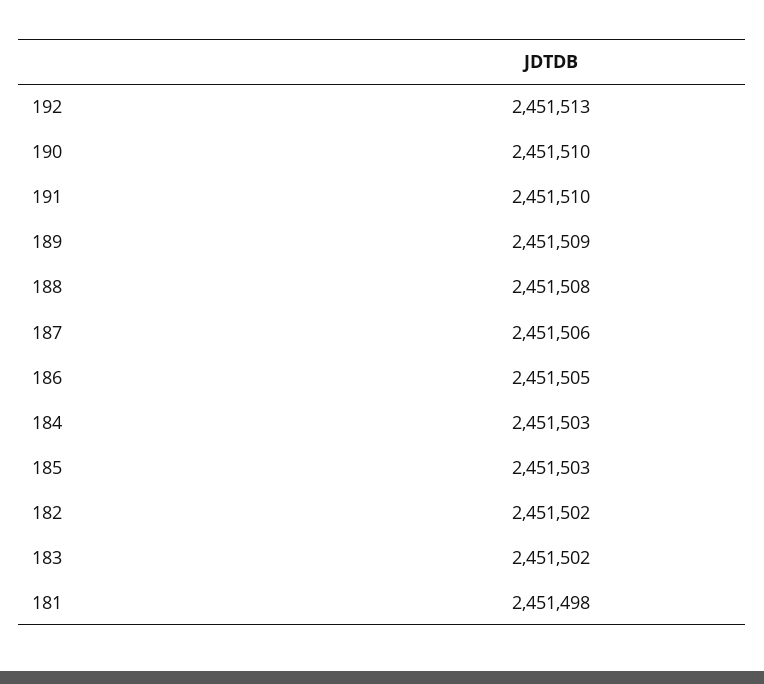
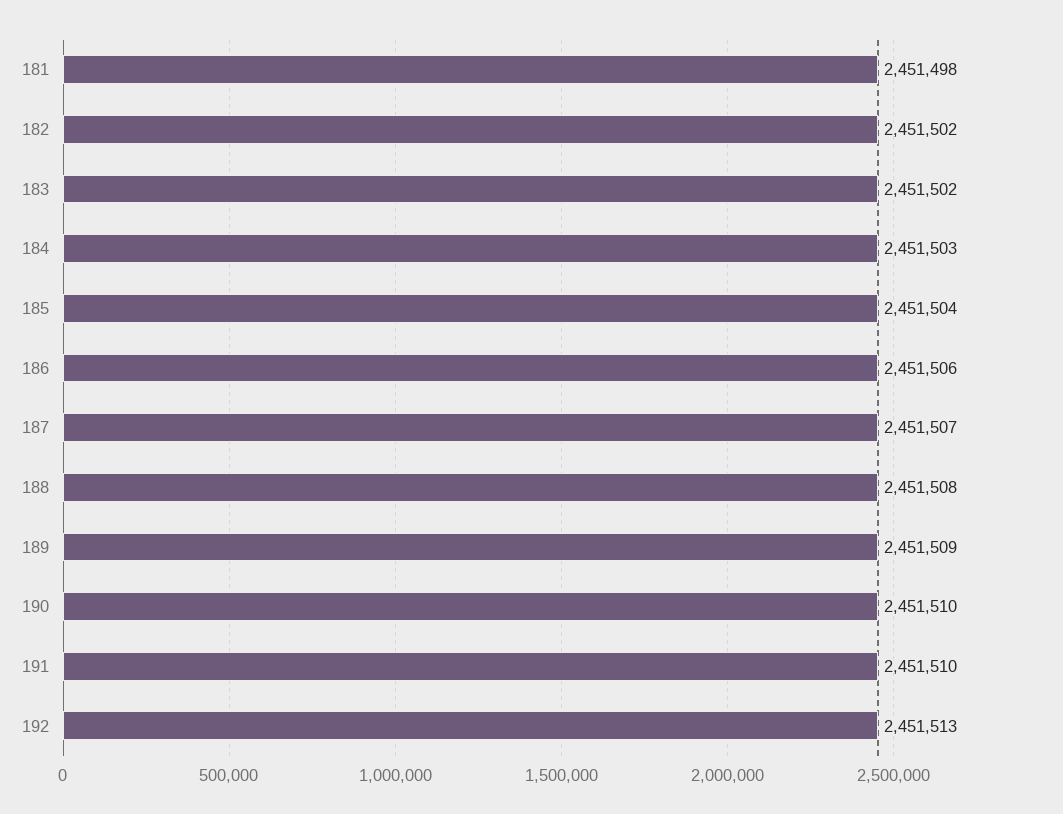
  {
    "192": 2451513,
    "190": 2451510,
    "191": 2451510,
    "189": 2451509,
    "188": 2451508,
-   "187": 2451506,
+   "187": 2451507,
-   "186": 2451505,
+   "186": 2451506,
    "184": 2451503,
-   "185": 2451503,
+   "185": 2451504,
    "182": 2451502,
    "183": 2451502,
    "181": 2451498
  }

